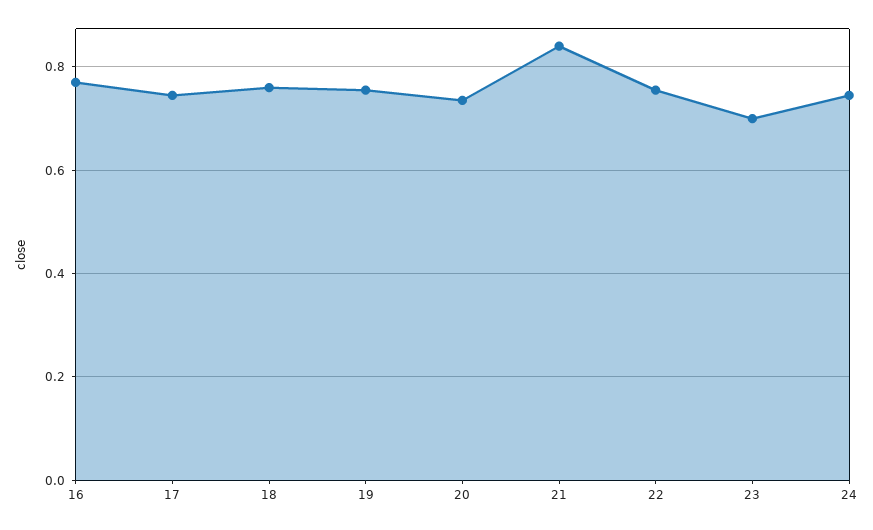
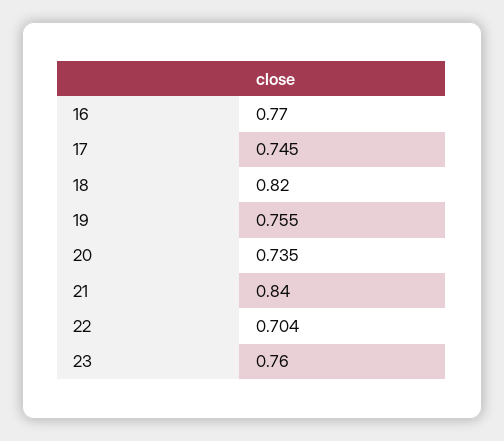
  {
    "16": 0.77,
    "17": 0.745,
-   "18": 0.76,
+   "18": 0.82,
    "19": 0.755,
    "20": 0.735,
    "21": 0.84,
-   "22": 0.76,
+   "22": 0.704,
-   "23": 0.7,
+   "23": 0.76
-   "24": 0.74
  }

